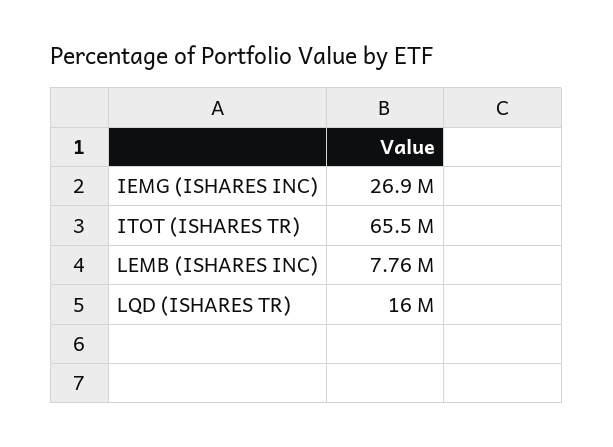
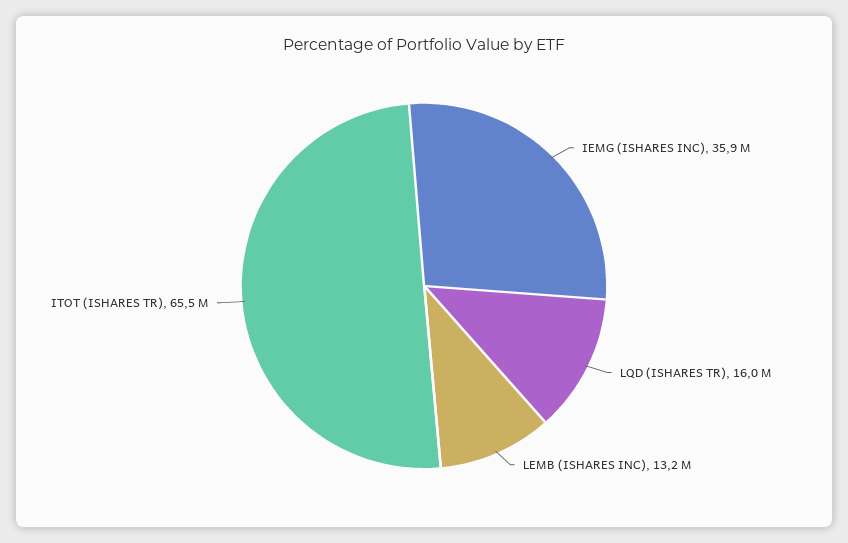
  {
-   "IEMG (ISHARES INC)": 26900000,
+   "IEMG (ISHARES INC)": 35900000,
    "ITOT (ISHARES TR)": 65500000,
-   "LEMB (ISHARES INC)": 7760000,
+   "LEMB (ISHARES INC)": 13200000,
    "LQD (ISHARES TR)": 16000000
  }

